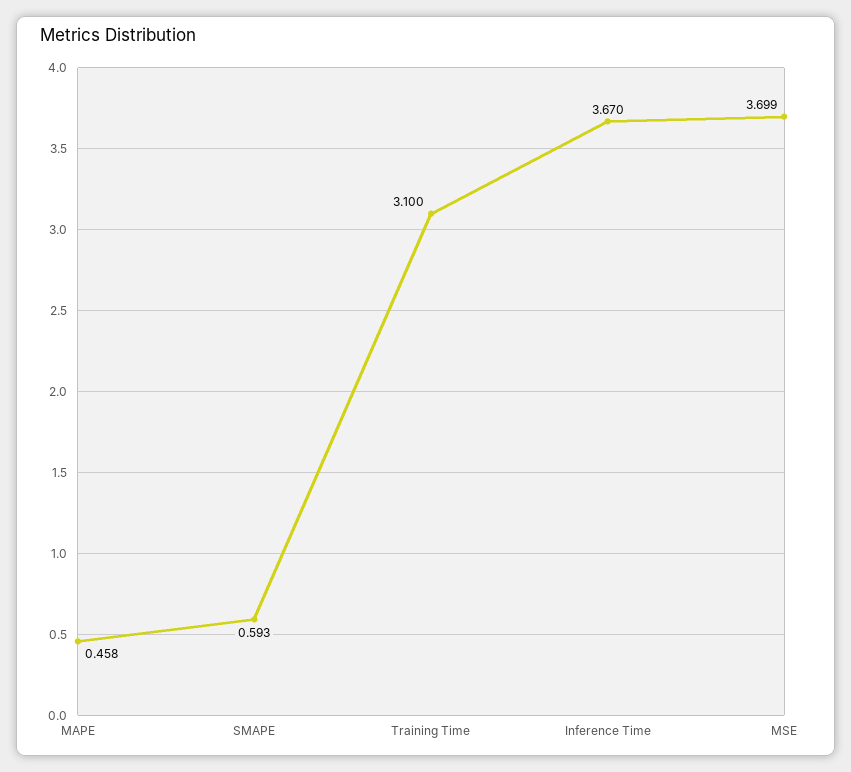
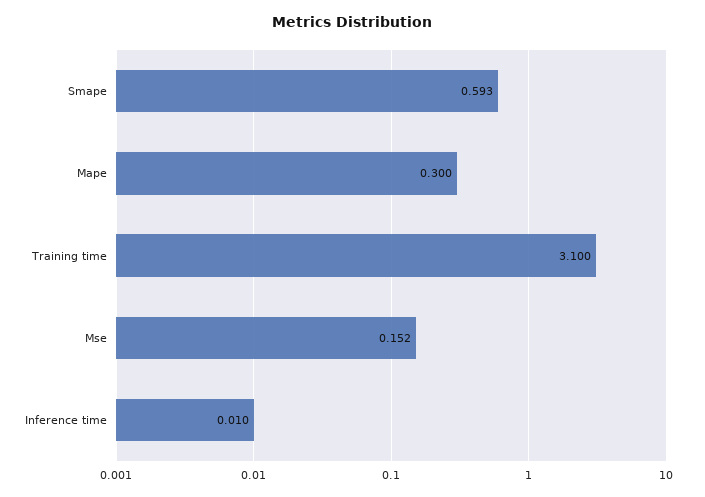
  {
-   "MAPE": 0.458,
+   "MAPE": 0.3,
    "SMAPE": 0.593,
    "Training Time": 3.1,
-   "Inference Time": 3.67,
+   "Inference Time": 0.01,
-   "MSE": 3.699
+   "MSE": 0.152
  }

